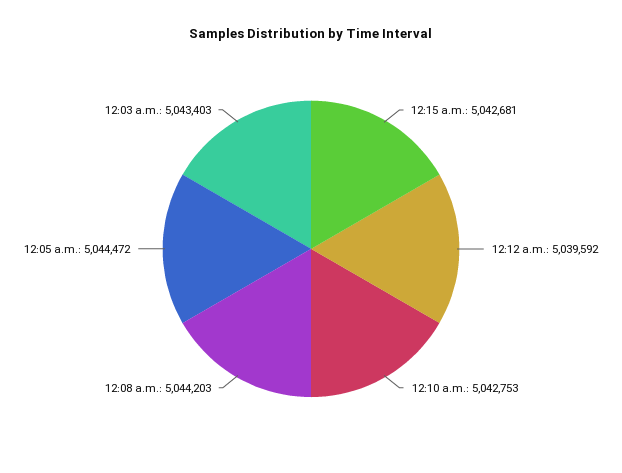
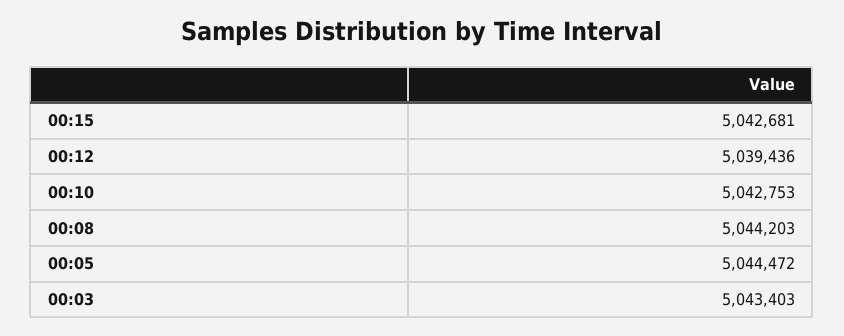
  {
    "12:15 a.m.": 5042681,
-   "12:12 a.m.": 5039592,
+   "12:12 a.m.": 5039436,
    "12:10 a.m.": 5042753,
    "12:08 a.m.": 5044203,
    "12:05 a.m.": 5044472,
    "12:03 a.m.": 5043403
  }

